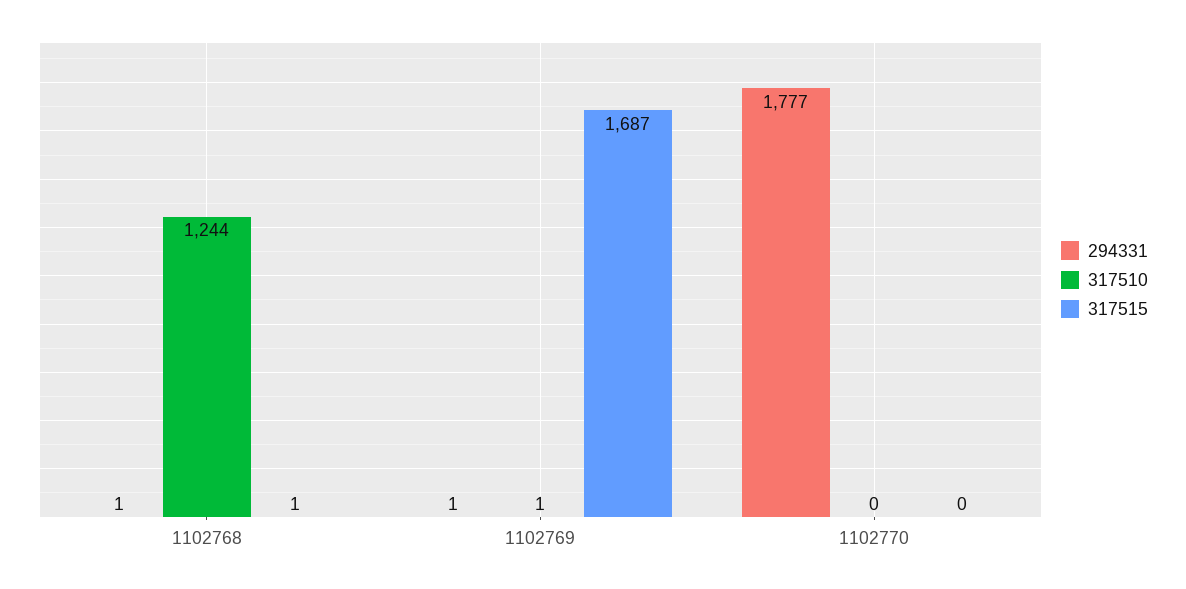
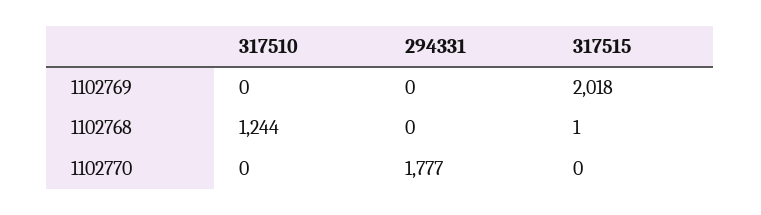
  {
    "294331": {
-     "1102768": 1,
+     "1102768": 0,
-     "1102769": 1,
+     "1102769": 0,
      "1102770": 1777
    },
    "317510": {
      "1102768": 1244,
-     "1102769": 1,
+     "1102769": 0,
      "1102770": 0
    },
    "317515": {
      "1102768": 1,
-     "1102769": 1687,
+     "1102769": 2018,
      "1102770": 0
    }
  }

